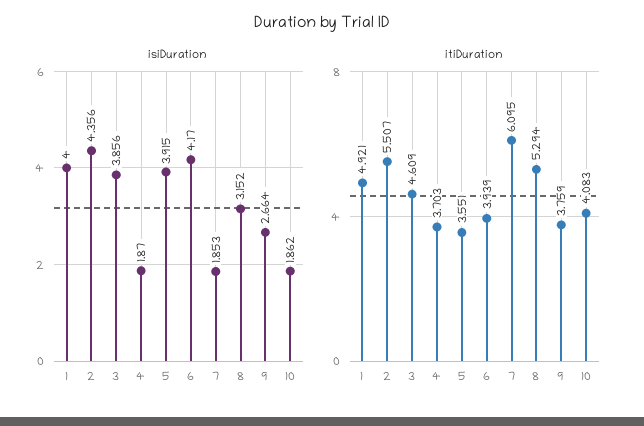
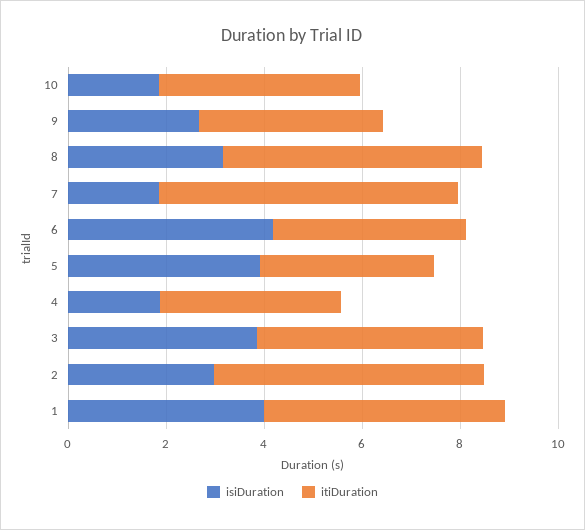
  {
    "isiDuration": {
      "1": 4,
-     "2": 4.356,
+     "2": 3,
      "3": 3.856,
      "4": 1.87,
      "5": 3.915,
      "6": 4.17,
      "7": 1.853,
      "8": 3.152,
      "9": 2.664,
      "10": 1.862
    },
    "itiDuration": {
      "1": 4.921,
      "2": 5.507,
      "3": 4.609,
      "4": 3.703,
      "5": 3.551,
      "6": 3.939,
      "7": 6.095,
      "8": 5.294,
      "9": 3.759,
      "10": 4.083
    }
  }

